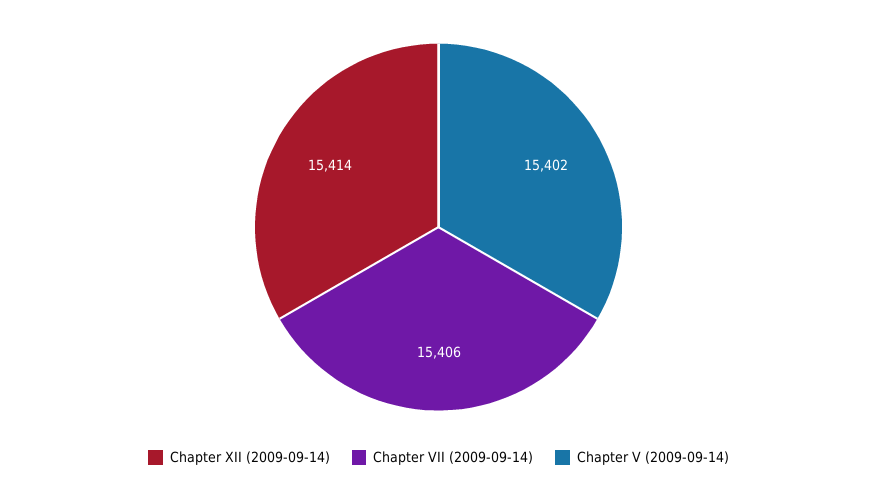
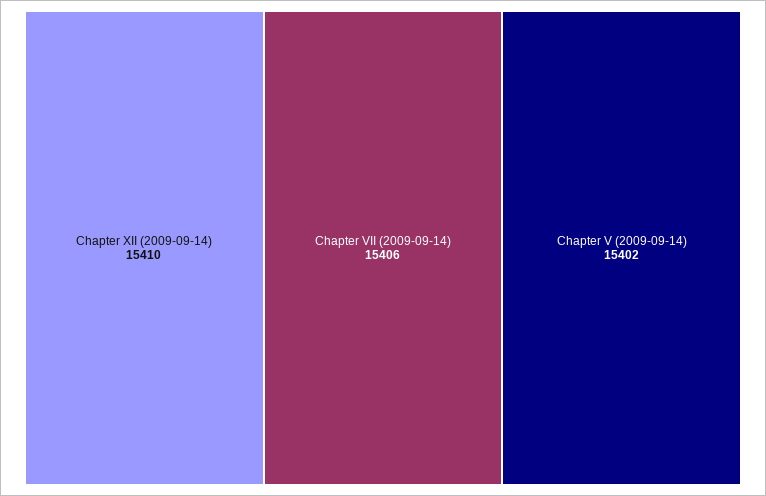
  {
-   "Chapter XII (2009-09-14)": 15414,
+   "Chapter XII (2009-09-14)": 15410,
    "Chapter VII (2009-09-14)": 15406,
    "Chapter V (2009-09-14)": 15402
  }

